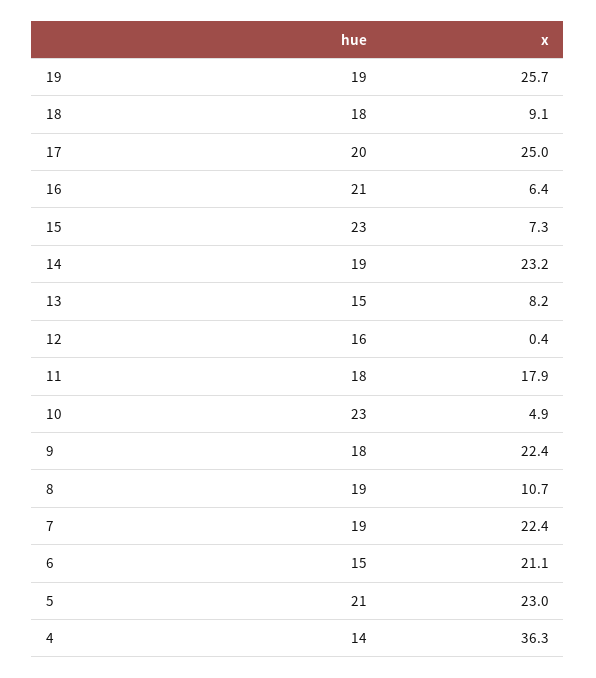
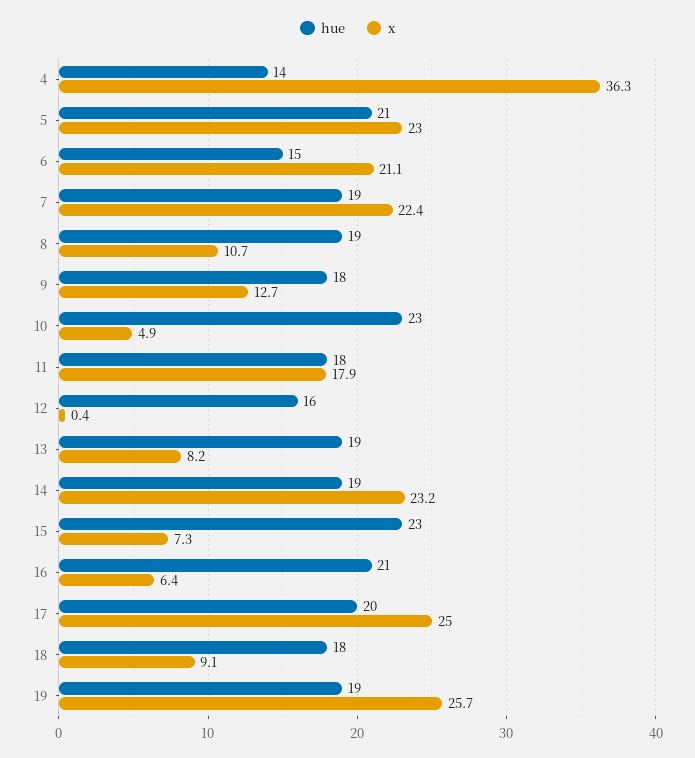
  {
    "hue": {
      "19": 19,
      "18": 18,
      "17": 20,
      "16": 21,
      "15": 23,
      "14": 19,
-     "13": 15,
+     "13": 19,
      "12": 16,
      "11": 18,
      "10": 23,
      "9": 18,
      "8": 19,
      "7": 19,
      "6": 15,
      "5": 21,
      "4": 14
    },
    "x": {
      "19": 25.7,
      "18": 9.1,
      "17": 25,
      "16": 6.4,
      "15": 7.3,
      "14": 23.2,
      "13": 8.2,
      "12": 0.4,
      "11": 17.9,
      "10": 4.9,
-     "9": 22.4,
+     "9": 12.7,
      "8": 10.7,
      "7": 22.4,
      "6": 21.1,
      "5": 23,
      "4": 36.3
    }
  }

